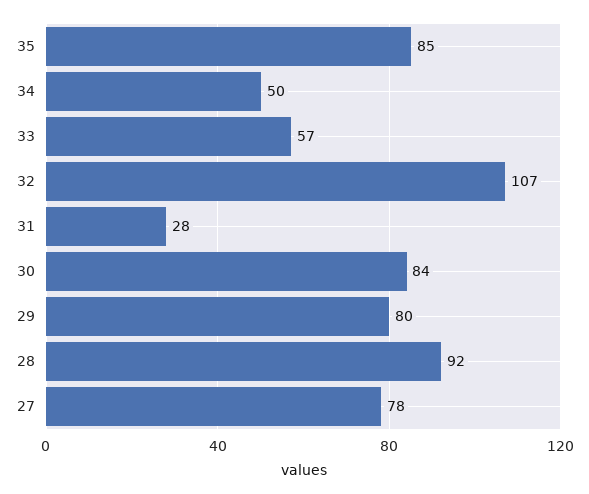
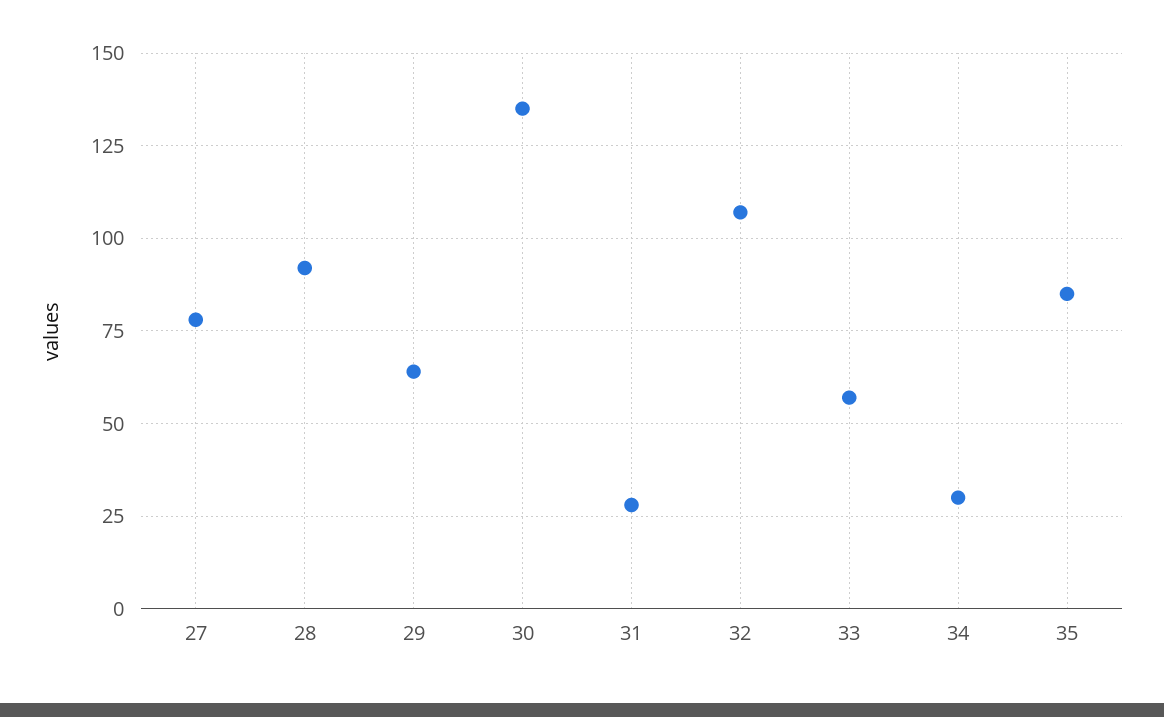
  {
    "35": 85,
-   "34": 50,
+   "34": 30,
    "33": 57,
    "32": 107,
    "31": 28,
-   "30": 84,
+   "30": 135,
-   "29": 80,
+   "29": 65,
    "28": 92,
    "27": 78
  }

